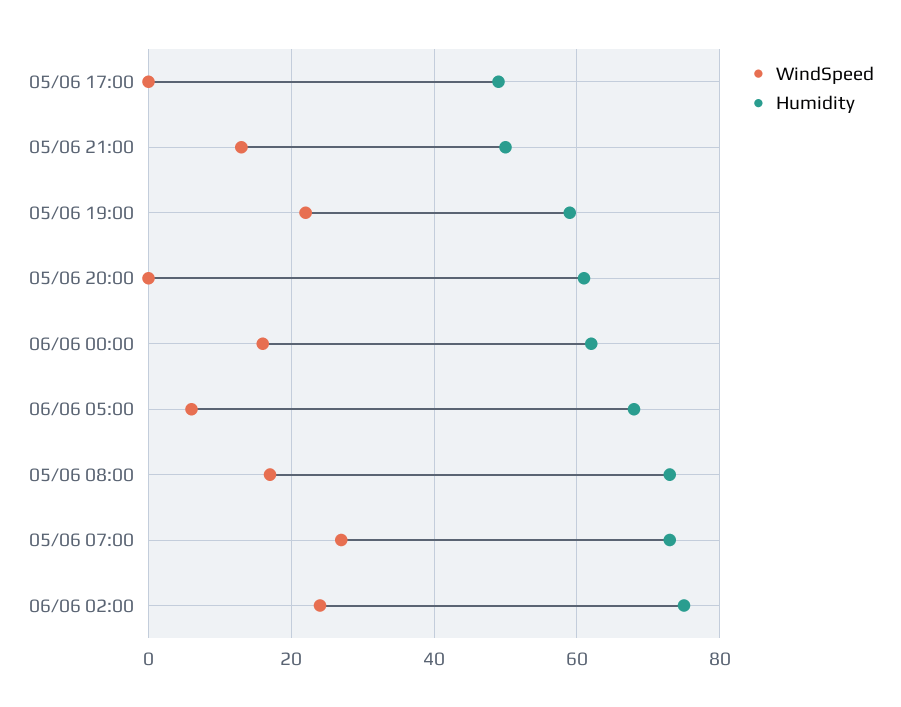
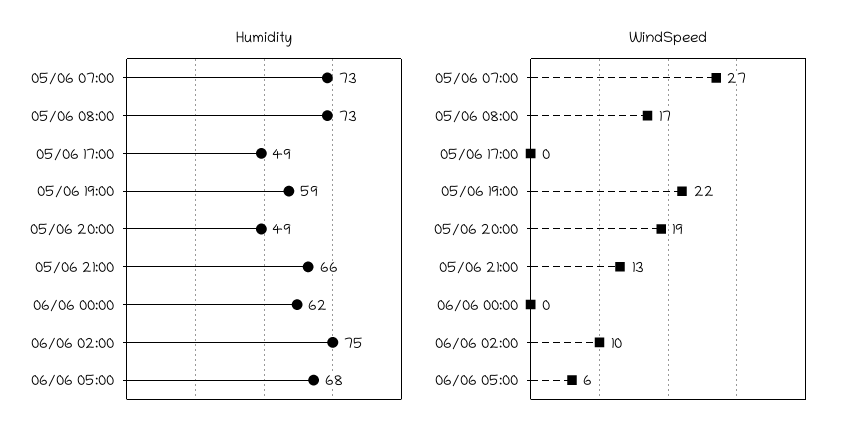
  {
    "WindSpeed": {
      "05/06 17:00": 0,
      "05/06 21:00": 13,
      "05/06 19:00": 22,
-     "05/06 20:00": 0,
+     "05/06 20:00": 19,
-     "06/06 00:00": 15,
+     "06/06 00:00": 0,
      "06/06 05:00": 6,
      "05/06 08:00": 17,
      "05/06 07:00": 27,
-     "06/06 02:00": 25
+     "06/06 02:00": 10
    },
    "Humidity": {
      "05/06 17:00": 49,
-     "05/06 21:00": 50,
+     "05/06 21:00": 66,
      "05/06 19:00": 59,
-     "05/06 20:00": 60,
+     "05/06 20:00": 49,
      "06/06 00:00": 62,
      "06/06 05:00": 68,
      "05/06 08:00": 73,
      "05/06 07:00": 73,
      "06/06 02:00": 75
    }
  }

